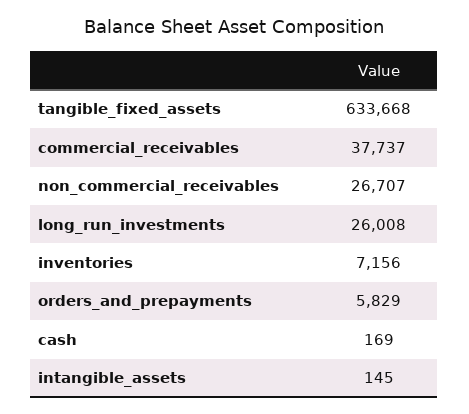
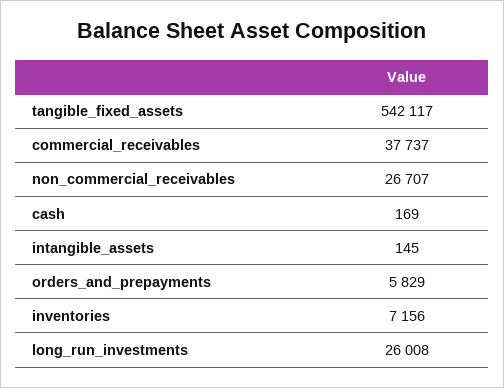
  {
-   "tangible_fixed_assets": 633668,
+   "tangible_fixed_assets": 542117,
    "commercial_receivables": 37737,
    "non_commercial_receivables": 26707,
    "long_run_investments": 26008,
    "inventories": 7156,
    "orders_and_prepayments": 5829,
    "cash": 169,
    "intangible_assets": 145
  }

